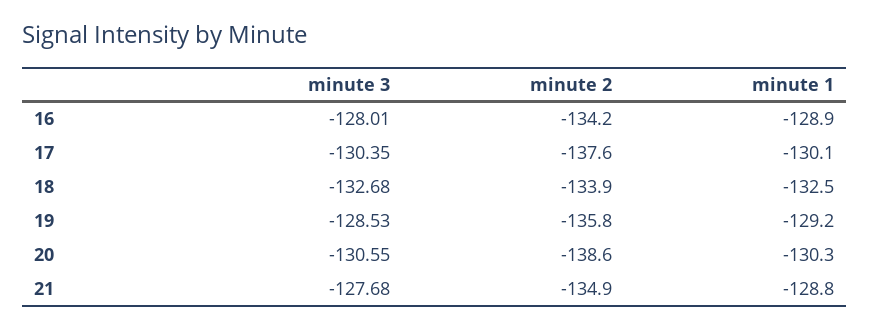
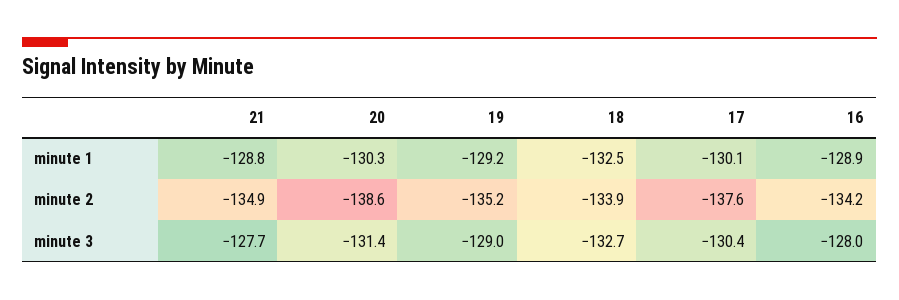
  {
    "minute 3": {
      "16": -128.01,
      "17": -130.35,
      "18": -132.68,
-     "19": -128.53,
+     "19": -129,
-     "20": -130.55,
+     "20": -131.4,
      "21": -127.68
    },
    "minute 2": {
      "16": -134.2,
      "17": -137.6,
      "18": -133.9,
-     "19": -135.8,
+     "19": -135.2,
      "20": -138.6,
      "21": -134.9
    },
    "minute 1": {
      "16": -128.9,
      "17": -130.1,
      "18": -132.5,
      "19": -129.2,
      "20": -130.3,
      "21": -128.8
    }
  }

